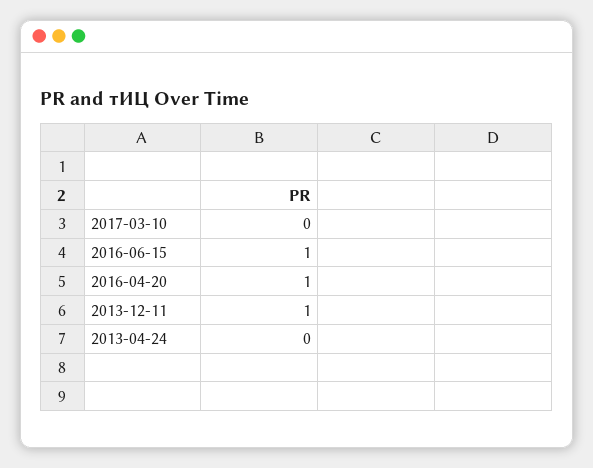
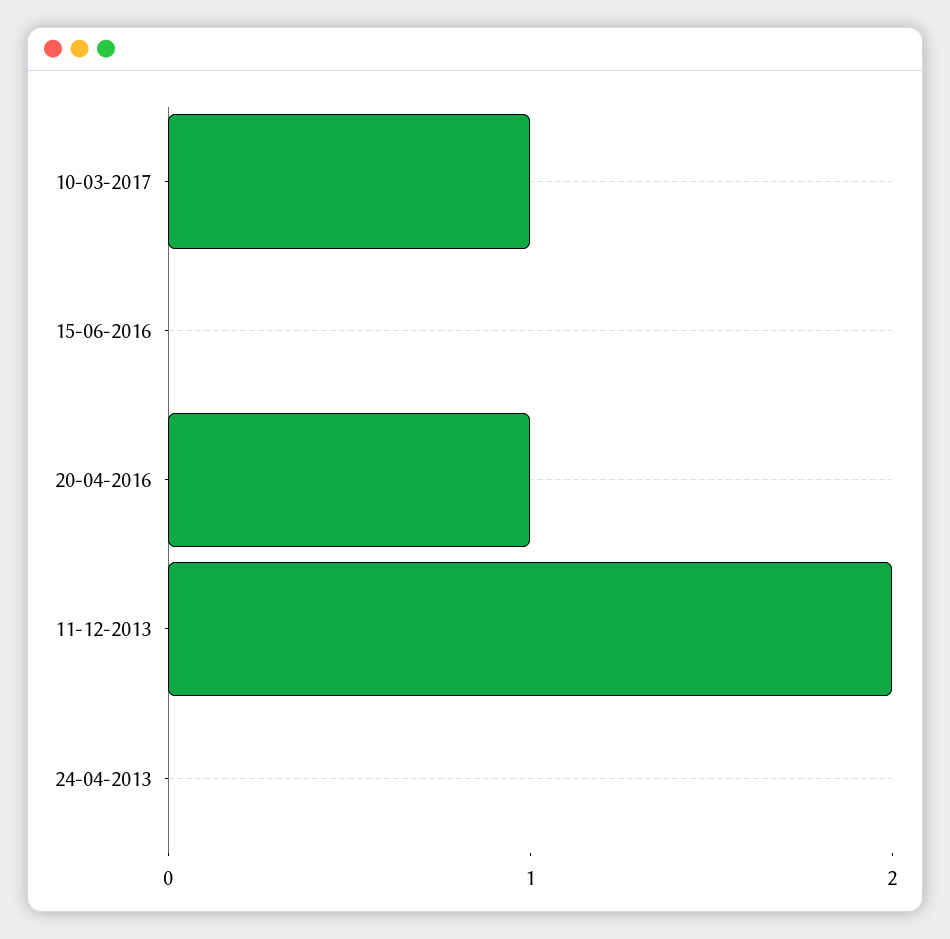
  {
-   "2017-03-10": 0,
+   "2017-03-10": 1,
-   "2016-06-15": 1,
+   "2016-06-15": 0,
    "2016-04-20": 1,
-   "2013-12-11": 1,
+   "2013-12-11": 2,
    "2013-04-24": 0
  }

